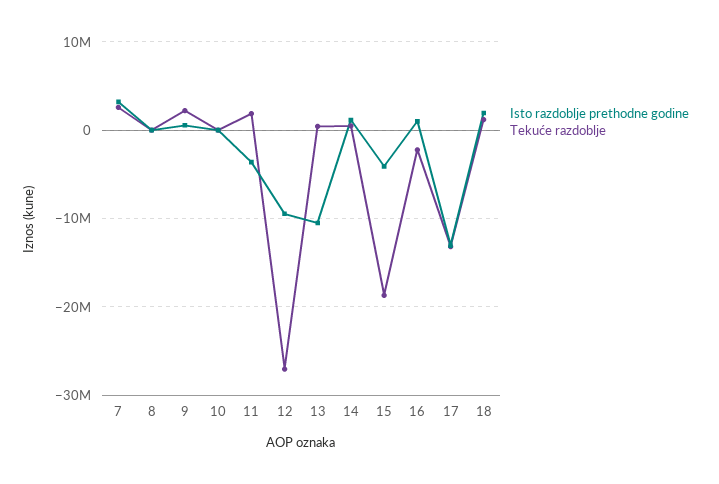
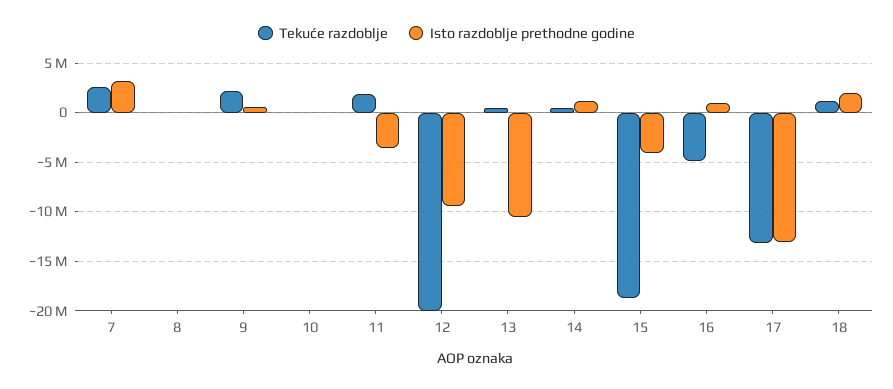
  {
    "Isto razdoblje prethodne godine": {
      "7": 3000000,
      "8": 0,
      "9": 1000000,
      "10": 0,
      "11": -4000000,
      "12": -9000000,
      "13": -11000000,
      "14": 1000000,
      "15": -4000000,
      "16": 1000000,
      "17": -13000000,
      "18": 2000000
    },
    "Tekuće razdoblje": {
      "7": 3000000,
      "8": 0,
      "9": 2000000,
      "10": 0,
      "11": 2000000,
-     "12": -27000000,
+     "12": -20000000,
      "13": 0,
      "14": 0,
      "15": -19000000,
-     "16": -2000000,
+     "16": -5000000,
      "17": -13000000,
      "18": 1000000
    }
  }

